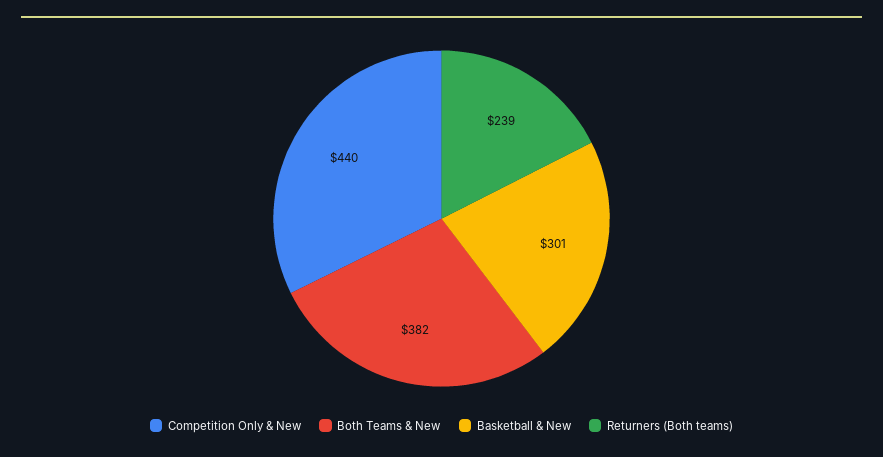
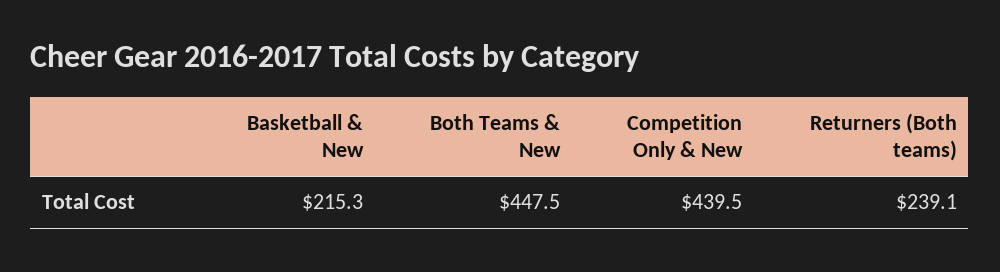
  {
    "Competition Only & New": 439.5,
-   "Both Teams & New": 382,
+   "Both Teams & New": 447.5,
-   "Basketball & New": 301,
+   "Basketball & New": 215.3,
    "Returners (Both teams)": 239.1
  }

